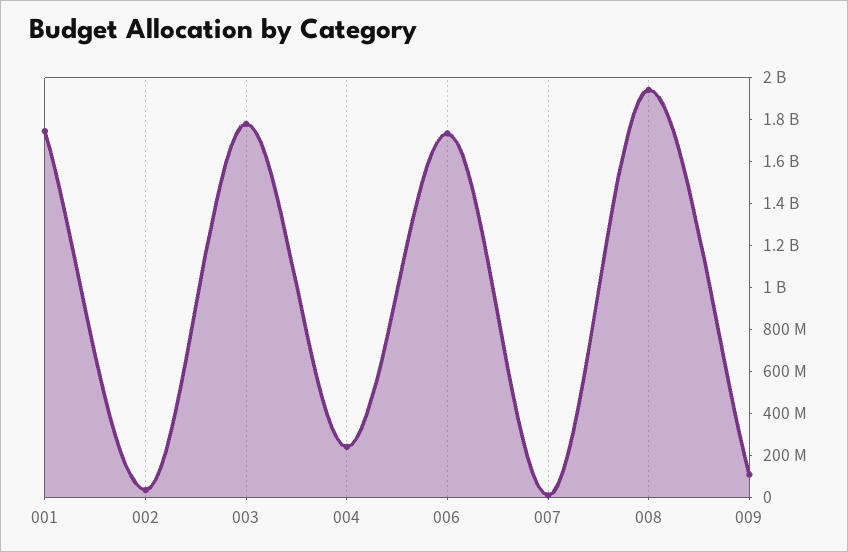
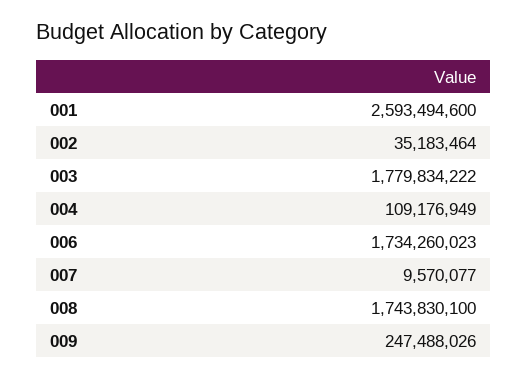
  {
-   "001": 1750000000,
+   "001": 2593494600,
    "002": 35183464,
    "003": 1779834222,
-   "004": 250000000,
+   "004": 109176949,
    "006": 1734260023,
    "007": 9570077,
-   "008": 1950000000,
+   "008": 1743830100,
-   "009": 100000000
+   "009": 247488026
  }

